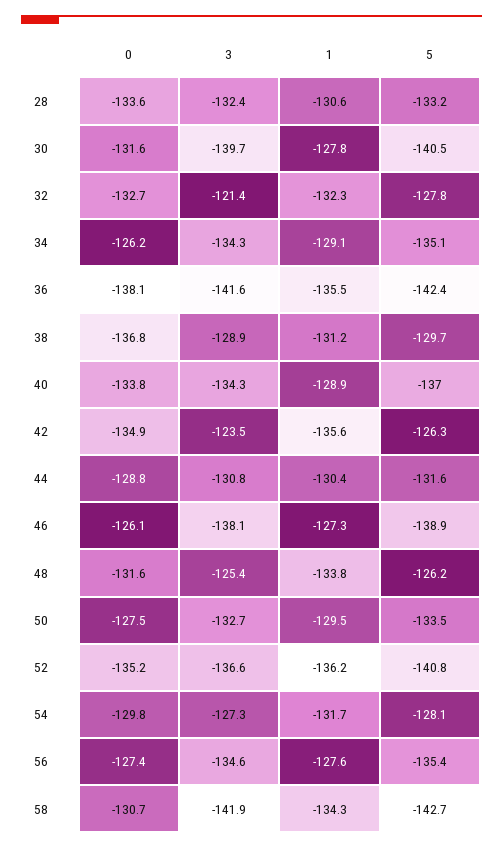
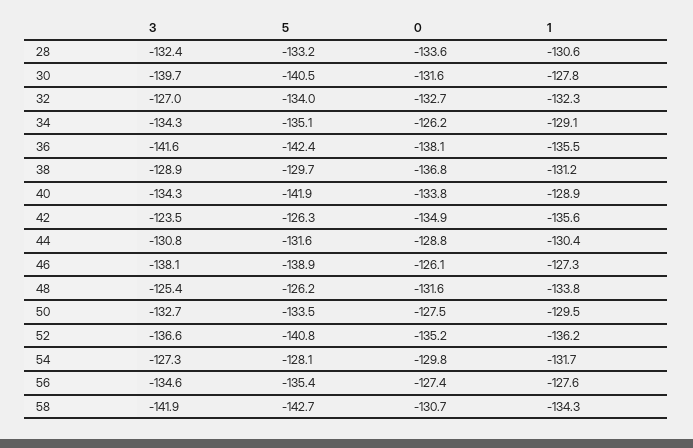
  {
    "0": {
      "28": -133.6,
      "30": -131.6,
      "32": -132.7,
      "34": -126.2,
      "36": -138.1,
      "38": -136.8,
      "40": -133.8,
      "42": -134.9,
      "44": -128.8,
      "46": -126.1,
      "48": -131.6,
      "50": -127.5,
      "52": -135.2,
      "54": -129.8,
      "56": -127.4,
      "58": -130.7
    },
    "3": {
      "28": -132.4,
      "30": -139.7,
-     "32": -121.4,
+     "32": -127,
      "34": -134.3,
      "36": -141.6,
      "38": -128.9,
      "40": -134.3,
      "42": -123.5,
      "44": -130.8,
      "46": -138.1,
      "48": -125.4,
      "50": -132.7,
      "52": -136.6,
      "54": -127.3,
      "56": -134.6,
      "58": -141.9
    },
    "1": {
      "28": -130.6,
      "30": -127.8,
      "32": -132.3,
      "34": -129.1,
      "36": -135.5,
      "38": -131.2,
      "40": -128.9,
      "42": -135.6,
      "44": -130.4,
      "46": -127.3,
      "48": -133.8,
      "50": -129.5,
      "52": -136.2,
      "54": -131.7,
      "56": -127.6,
      "58": -134.3
    },
    "5": {
      "28": -133.2,
      "30": -140.5,
-     "32": -127.8,
+     "32": -134,
      "34": -135.1,
      "36": -142.4,
      "38": -129.7,
-     "40": -137,
+     "40": -141.9,
      "42": -126.3,
      "44": -131.6,
      "46": -138.9,
      "48": -126.2,
      "50": -133.5,
      "52": -140.8,
      "54": -128.1,
      "56": -135.4,
      "58": -142.7
    }
  }

